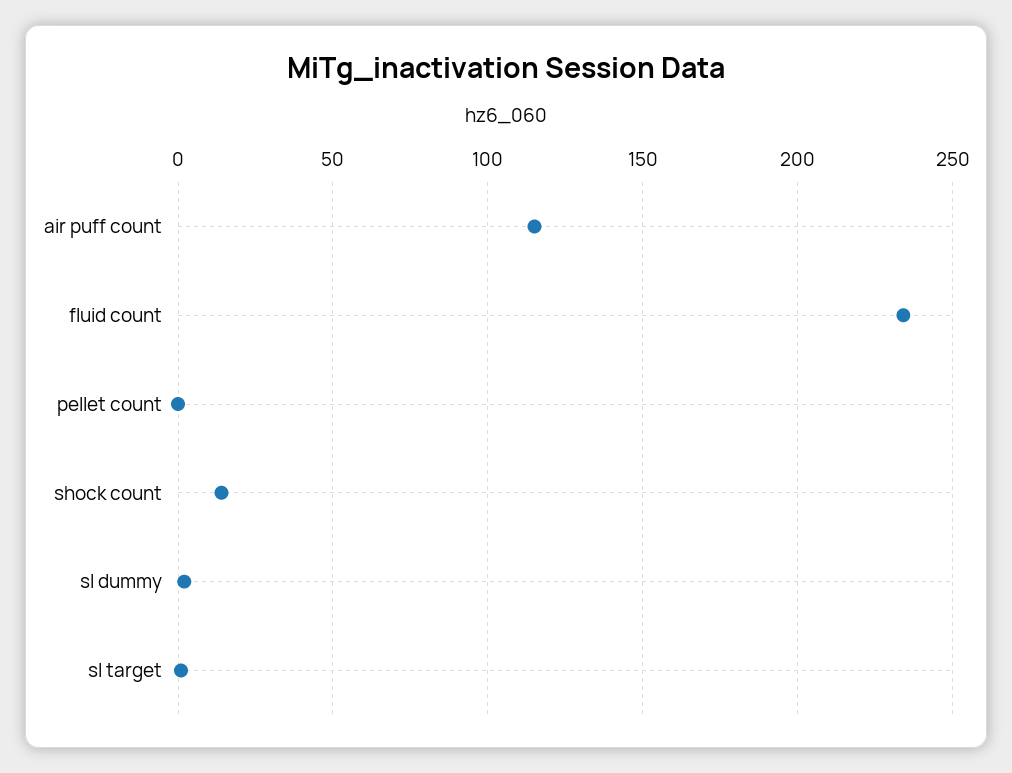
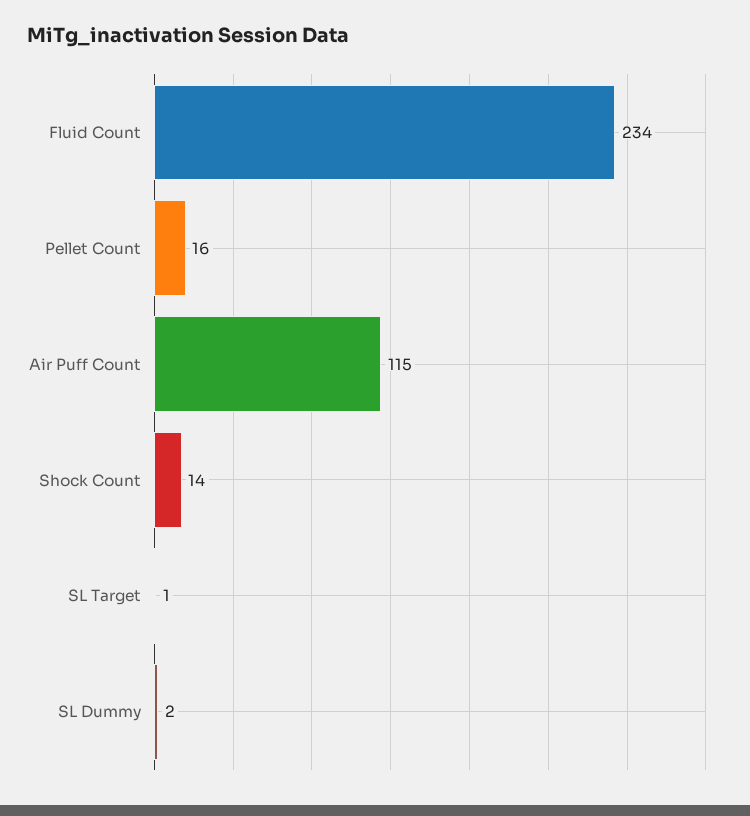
  {
    "air puff count": 115,
    "fluid count": 234,
-   "pellet count": 0,
+   "pellet count": 16,
    "shock count": 14,
    "sl dummy": 2,
    "sl target": 1
  }

